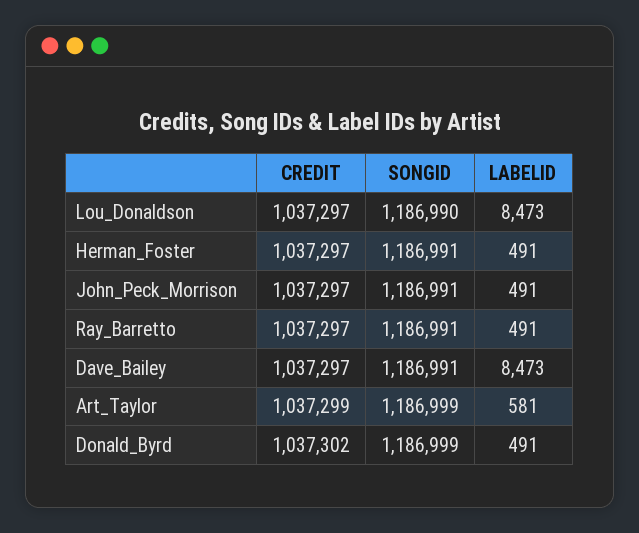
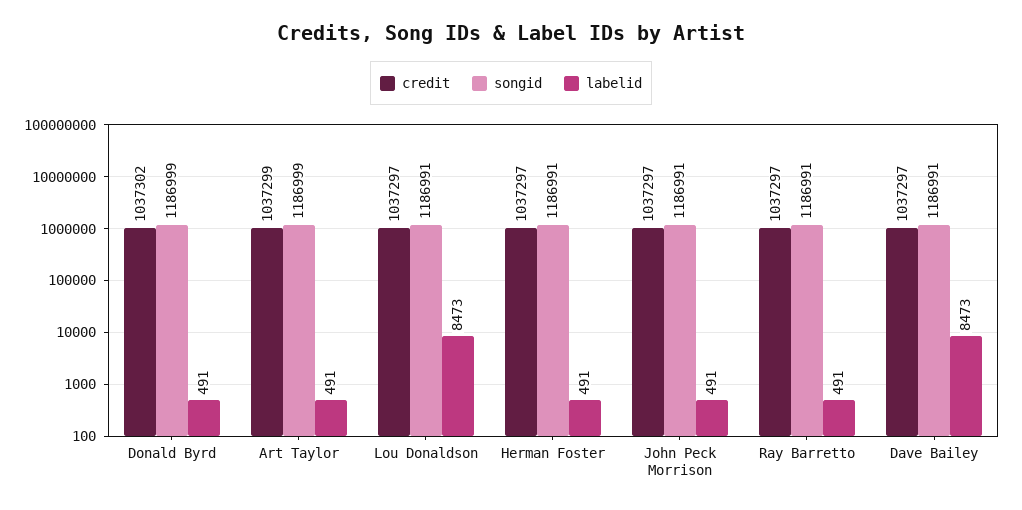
  {
    "CREDIT": {
      "Lou_Donaldson": 1037297,
      "Herman_Foster": 1037297,
      "John_Peck_Morrison": 1037297,
      "Ray_Barretto": 1037297,
      "Dave_Bailey": 1037297,
      "Art_Taylor": 1037299,
      "Donald_Byrd": 1037302
    },
    "SONGID": {
-     "Lou_Donaldson": 1186990,
+     "Lou_Donaldson": 1186991,
      "Herman_Foster": 1186991,
      "John_Peck_Morrison": 1186991,
      "Ray_Barretto": 1186991,
      "Dave_Bailey": 1186991,
      "Art_Taylor": 1186999,
      "Donald_Byrd": 1186999
    },
    "LABELID": {
      "Lou_Donaldson": 8473,
      "Herman_Foster": 491,
      "John_Peck_Morrison": 491,
      "Ray_Barretto": 491,
      "Dave_Bailey": 8473,
-     "Art_Taylor": 581,
+     "Art_Taylor": 491,
      "Donald_Byrd": 491
    }
  }

